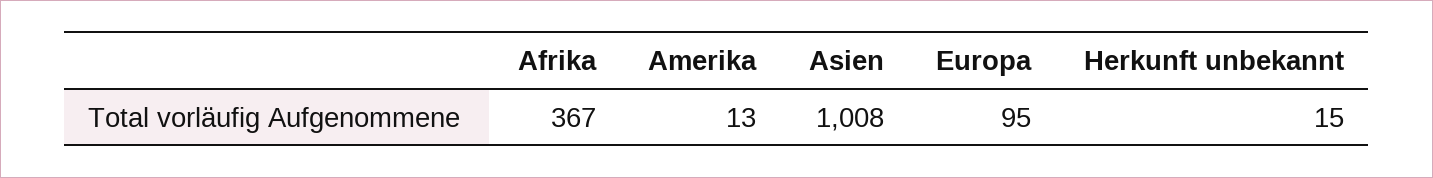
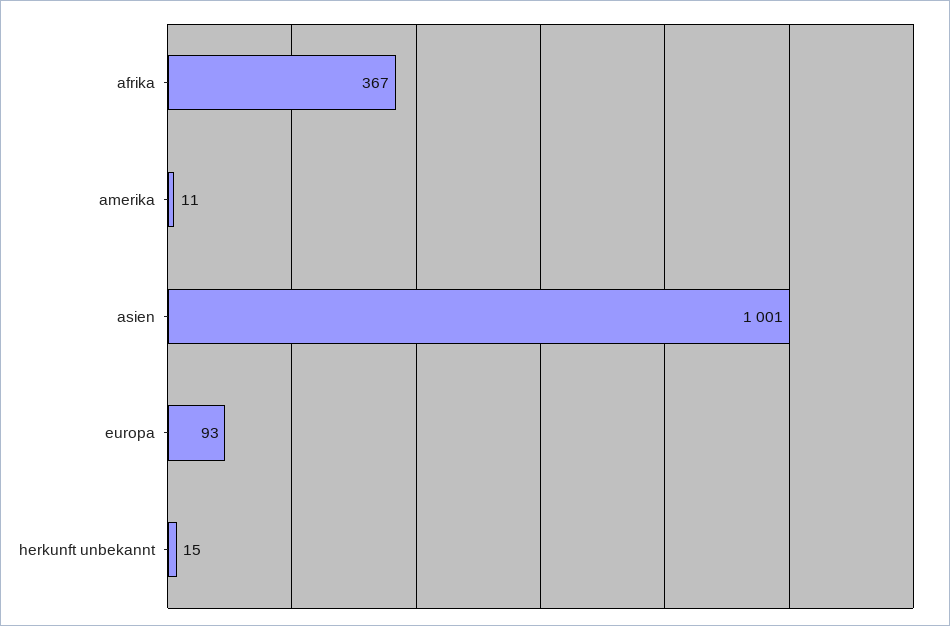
  {
    "Afrika": 367,
-   "Amerika": 13,
+   "Amerika": 11,
-   "Asien": 1008,
+   "Asien": 1001,
-   "Europa": 95,
+   "Europa": 93,
    "Herkunft unbekannt": 15
  }

